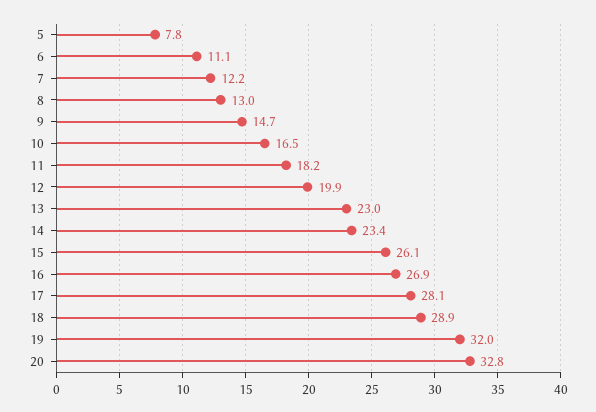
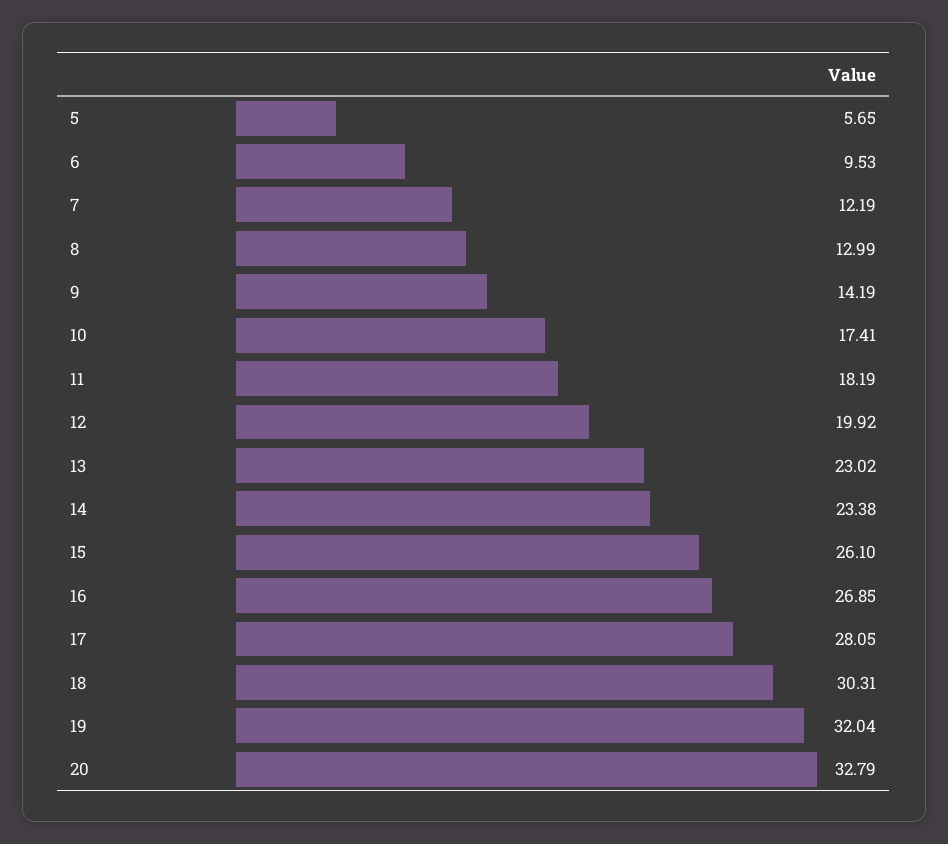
  {
-   "5": 7.8,
+   "5": 5.65,
-   "6": 11.1,
+   "6": 9.53,
    "7": 12.19,
    "8": 12.99,
-   "9": 14.7,
+   "9": 14.19,
-   "10": 16.5,
+   "10": 17.41,
    "11": 18.19,
    "12": 19.92,
    "13": 23.02,
    "14": 23.38,
    "15": 26.1,
    "16": 26.85,
    "17": 28.05,
-   "18": 28.9,
+   "18": 30.31,
    "19": 32.04,
    "20": 32.79
  }

